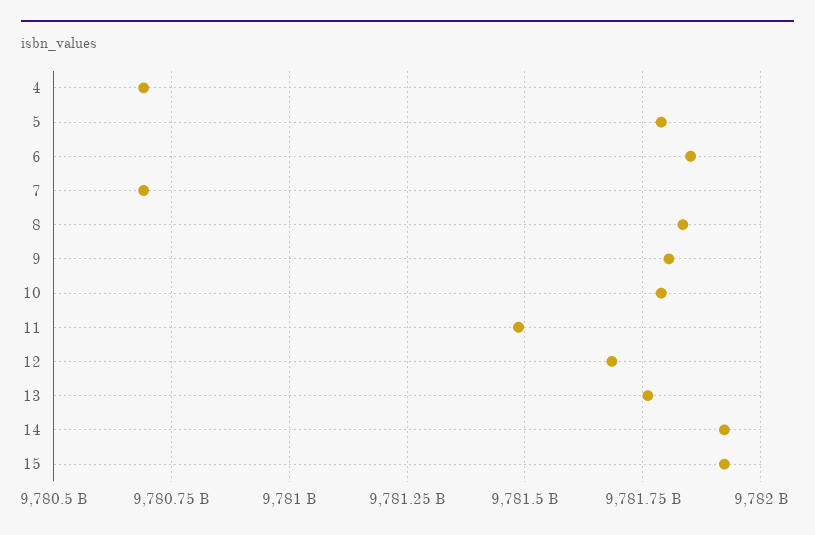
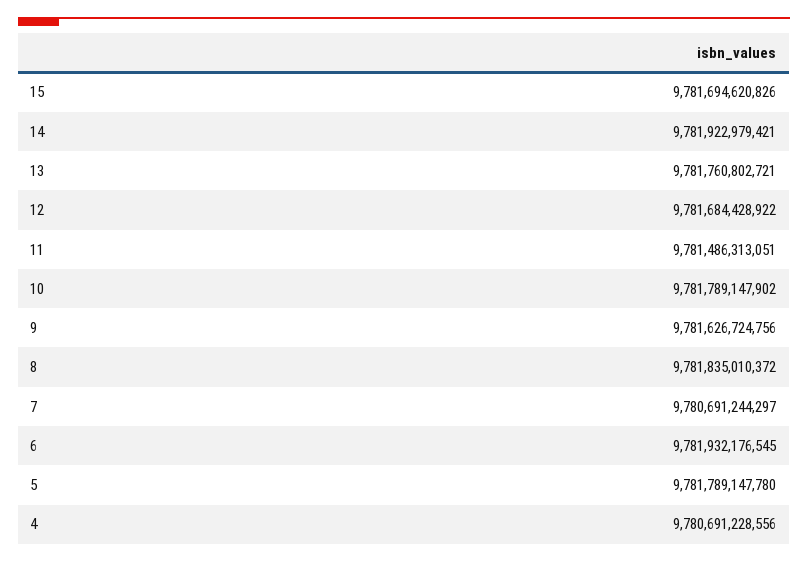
  {
    "4": 9780691228556,
    "5": 9781789147780,
-   "6": 9781850000000,
+   "6": 9781932176545,
    "7": 9780691244297,
    "8": 9781835010372,
-   "9": 9781800000000,
+   "9": 9781626724756,
    "10": 9781789147902,
    "11": 9781486313051,
    "12": 9781684428922,
    "13": 9781760802721,
    "14": 9781922979421,
-   "15": 9781925000000
+   "15": 9781694620826
  }

